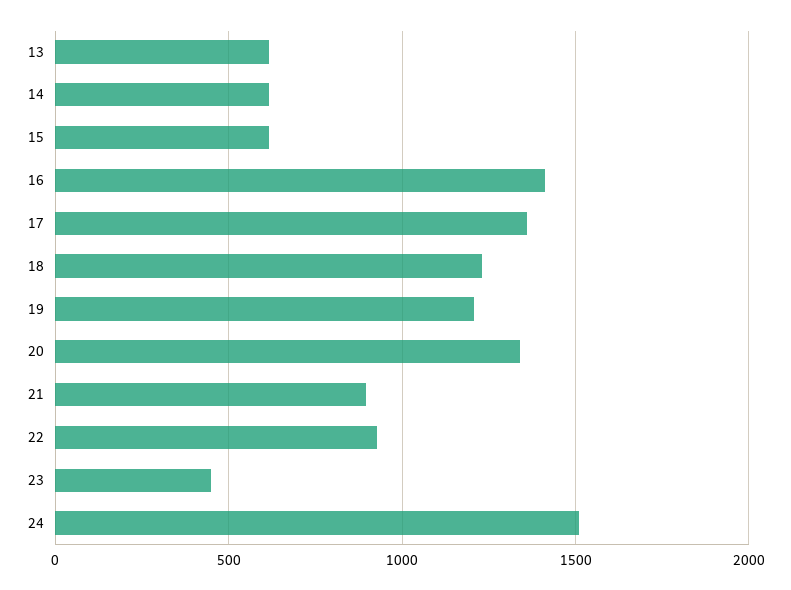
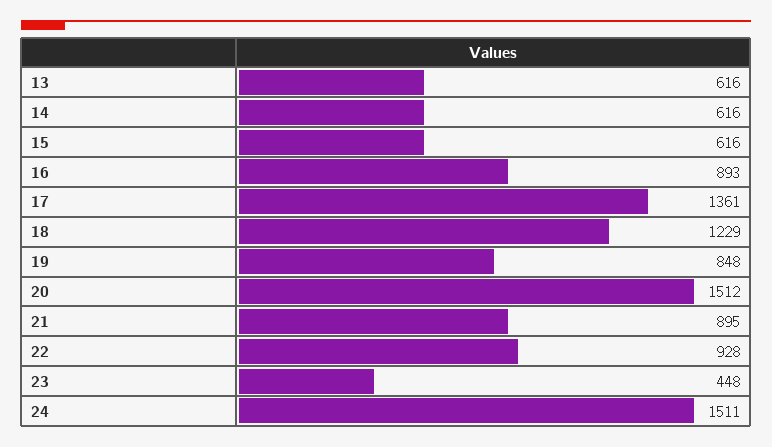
  {
    "13": 616,
    "14": 616,
    "15": 616,
-   "16": 1400,
+   "16": 893,
    "17": 1361,
    "18": 1229,
-   "19": 1200,
+   "19": 848,
-   "20": 1350,
+   "20": 1512,
    "21": 895,
    "22": 928,
    "23": 448,
    "24": 1511
  }

